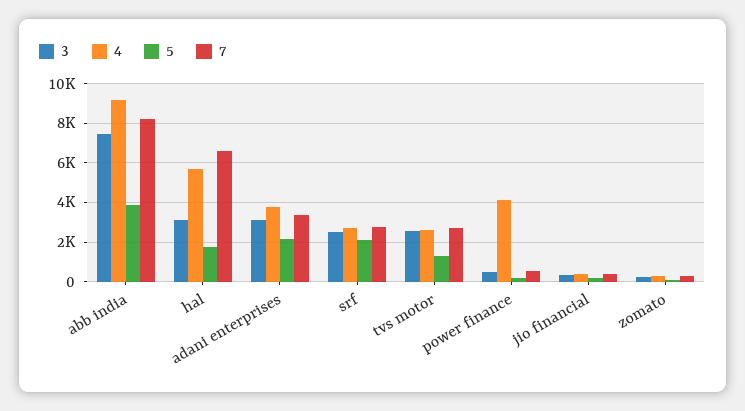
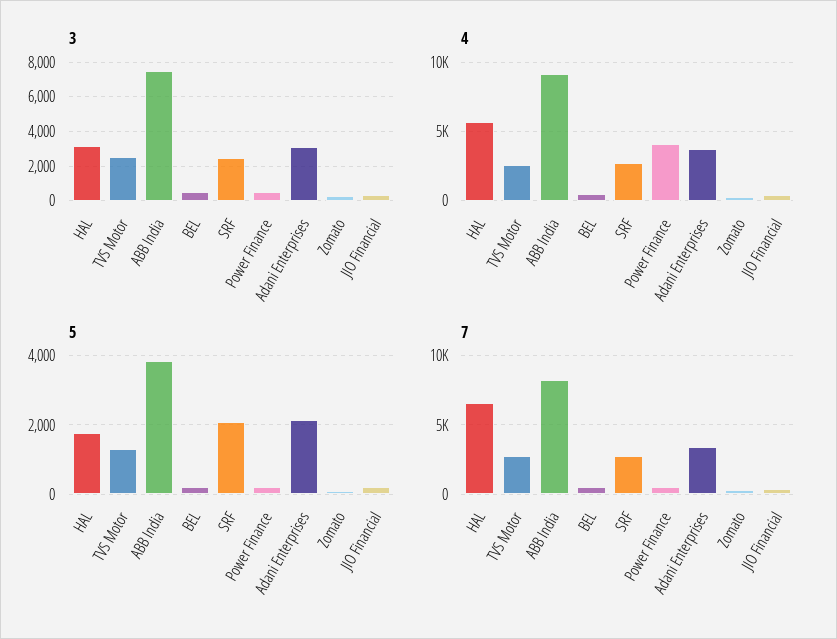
  {
    "3": {
      "abb india": 7500,
      "hal": 3000,
      "adani enterprises": 3000,
      "srf": 2500,
      "tvs motor": 2500,
      "power finance": 500,
      "jio financial": 500,
-     "zomato": 500
+     "zomato": 500,
+     "BEL": 500
    },
    "4": {
      "abb india": 9000,
      "hal": 5500,
      "adani enterprises": 3500,
      "srf": 2500,
      "tvs motor": 2500,
      "power finance": 4000,
      "jio financial": 500,
-     "zomato": 500
+     "zomato": 500,
+     "BEL": 500
    },
    "5": {
      "abb india": 3800,
      "hal": 1800,
      "adani enterprises": 2200,
      "srf": 2000,
      "tvs motor": 1400,
      "power finance": 200,
      "jio financial": 200,
-     "zomato": 0
+     "zomato": 0,
+     "BEL": 200
    },
    "7": {
      "abb india": 8000,
      "hal": 6500,
      "adani enterprises": 3500,
      "srf": 2500,
      "tvs motor": 2500,
      "power finance": 500,
      "jio financial": 500,
-     "zomato": 500
+     "zomato": 500,
+     "BEL": 500
    }
  }

